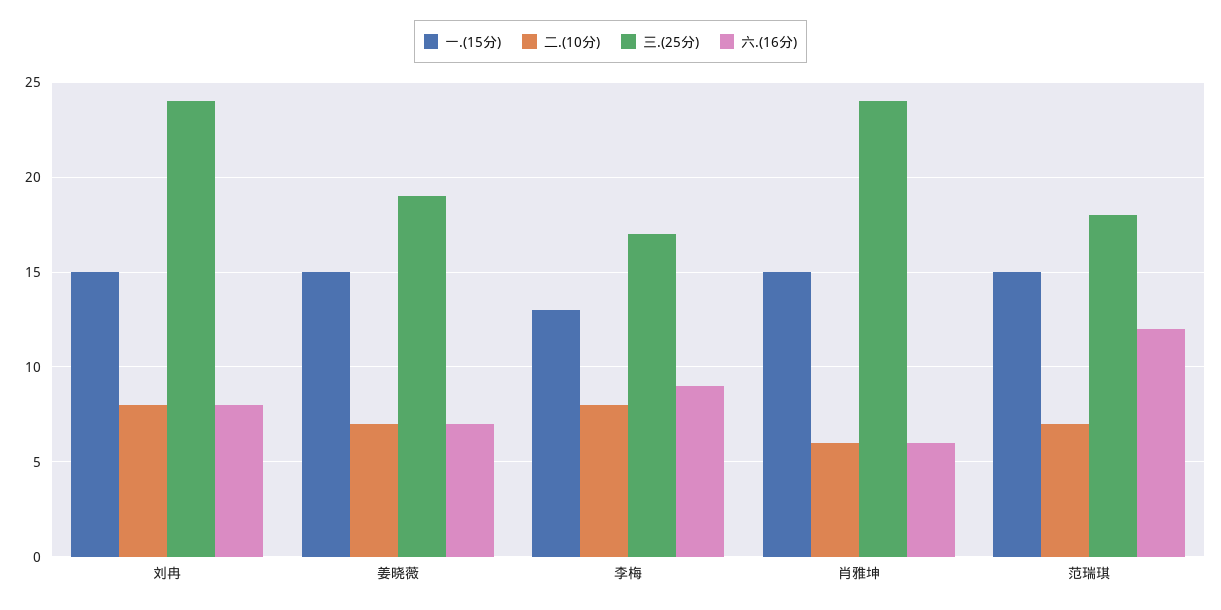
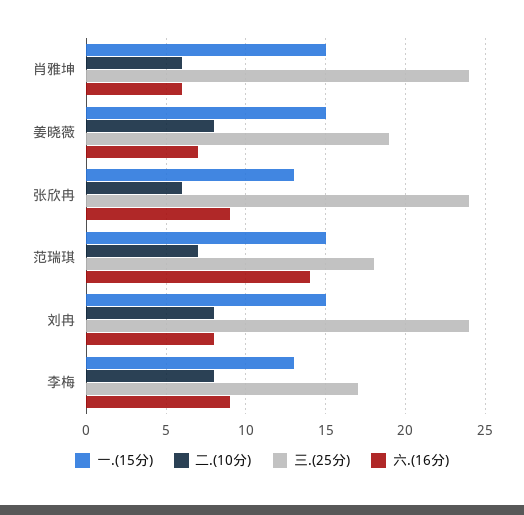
  {
    "一.(15分)": {
      "刘冉": 15,
      "姜晓薇": 15,
      "李梅": 13,
      "肖雅坤": 15,
-     "范瑞琪": 15
+     "范瑞琪": 15,
+     "张欣冉": 13
    },
    "二.(10分)": {
      "刘冉": 8,
-     "姜晓薇": 7,
+     "姜晓薇": 8,
      "李梅": 8,
      "肖雅坤": 6,
-     "范瑞琪": 7
+     "范瑞琪": 7,
+     "张欣冉": 6
    },
    "三.(25分)": {
      "刘冉": 24,
      "姜晓薇": 19,
      "李梅": 17,
      "肖雅坤": 24,
-     "范瑞琪": 18
+     "范瑞琪": 18,
+     "张欣冉": 24
    },
    "六.(16分)": {
      "刘冉": 8,
      "姜晓薇": 7,
      "李梅": 9,
      "肖雅坤": 6,
-     "范瑞琪": 12
+     "范瑞琪": 14,
+     "张欣冉": 9
    }
  }

